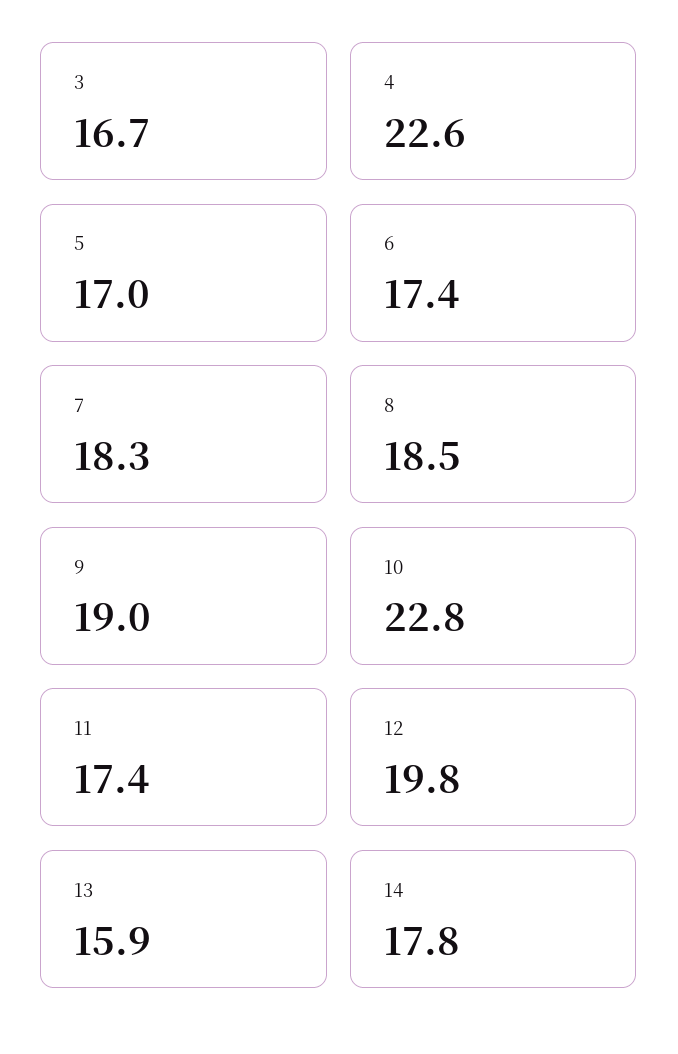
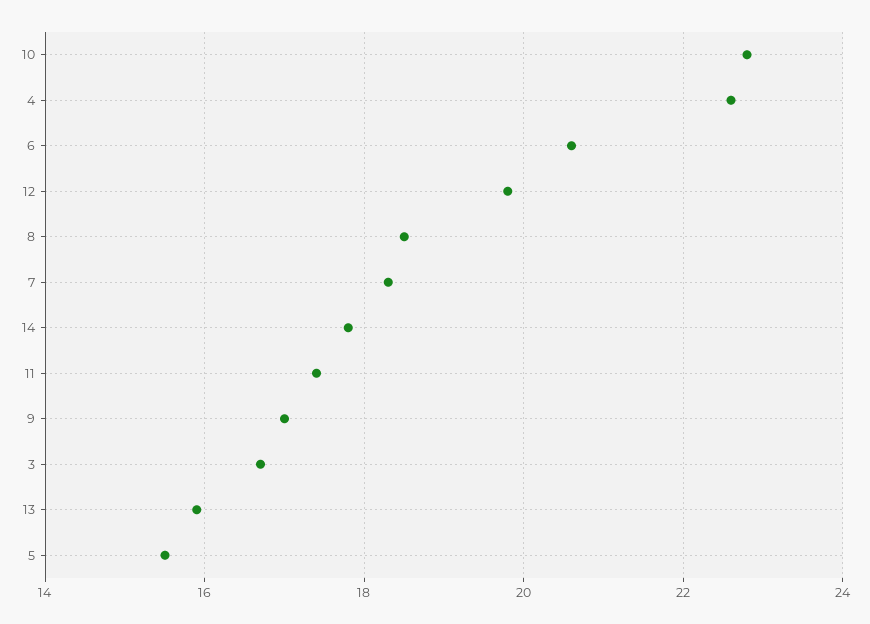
  {
    "3": 16.7,
    "4": 22.6,
-   "5": 17,
+   "5": 15.5,
-   "6": 17.4,
+   "6": 20.5,
    "7": 18.3,
    "8": 18.5,
-   "9": 19,
+   "9": 17,
    "10": 22.8,
    "11": 17.4,
    "12": 19.8,
    "13": 15.9,
    "14": 17.8
  }

